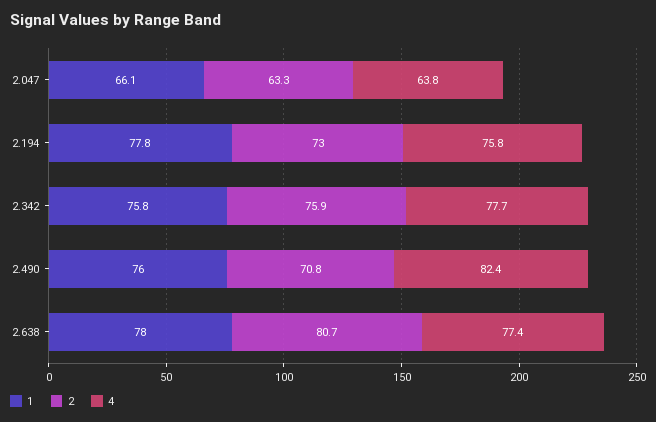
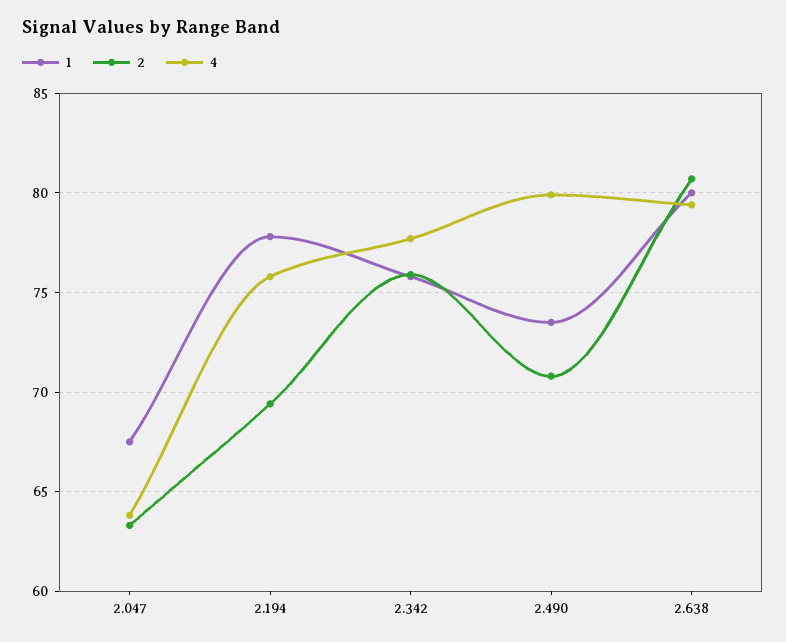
  {
    "1": {
-     "2.047": 66.1,
+     "2.047": 67.5,
      "2.194": 77.8,
      "2.342": 75.8,
-     "2.490": 76,
+     "2.490": 73.5,
-     "2.638": 78
+     "2.638": 80
    },
    "2": {
      "2.047": 63.3,
-     "2.194": 73,
+     "2.194": 69.5,
      "2.342": 75.9,
      "2.490": 70.8,
      "2.638": 80.7
    },
    "4": {
      "2.047": 63.8,
      "2.194": 75.8,
      "2.342": 77.7,
-     "2.490": 82.4,
+     "2.490": 80,
-     "2.638": 77.4
+     "2.638": 79.5
    }
  }

